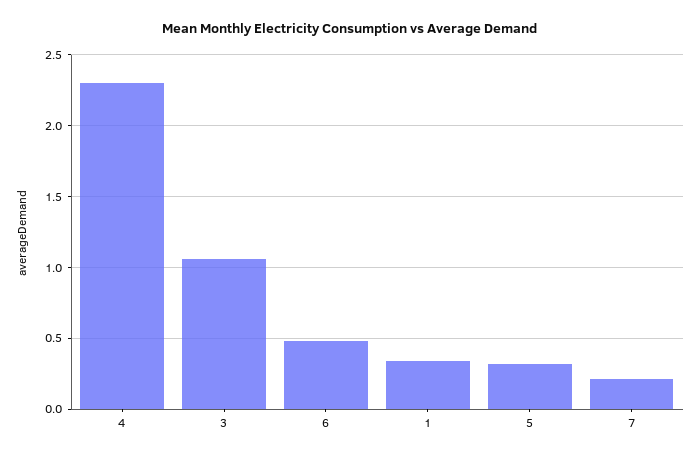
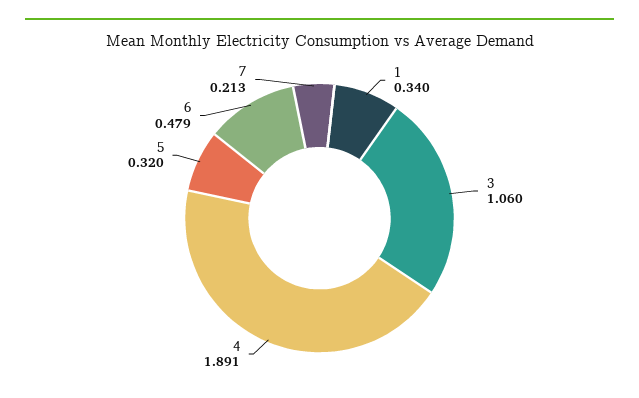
  {
-   "4": 2.3,
+   "4": 1.891,
    "3": 1.06,
    "6": 0.479,
    "1": 0.34,
    "5": 0.32,
    "7": 0.213
  }

